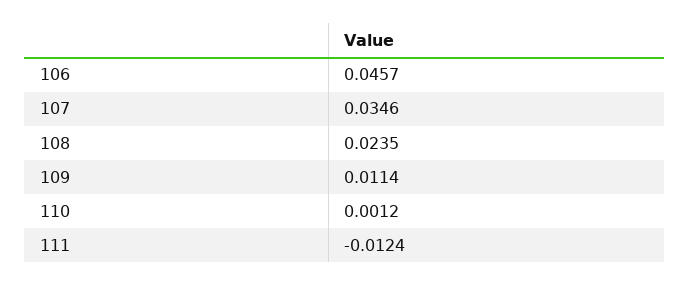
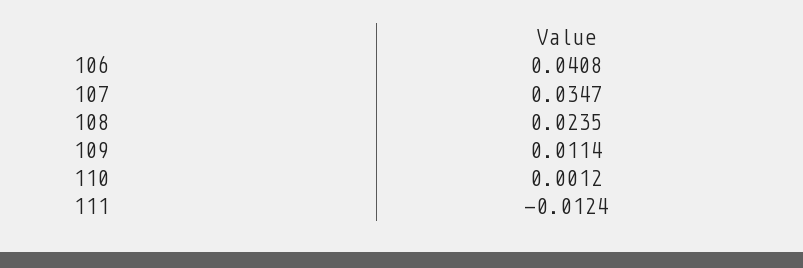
  {
-   "106": 0.0457,
+   "106": 0.0408,
-   "107": 0.0346,
+   "107": 0.0347,
    "108": 0.0235,
    "109": 0.0114,
    "110": 0.0012,
    "111": -0.0124
  }

